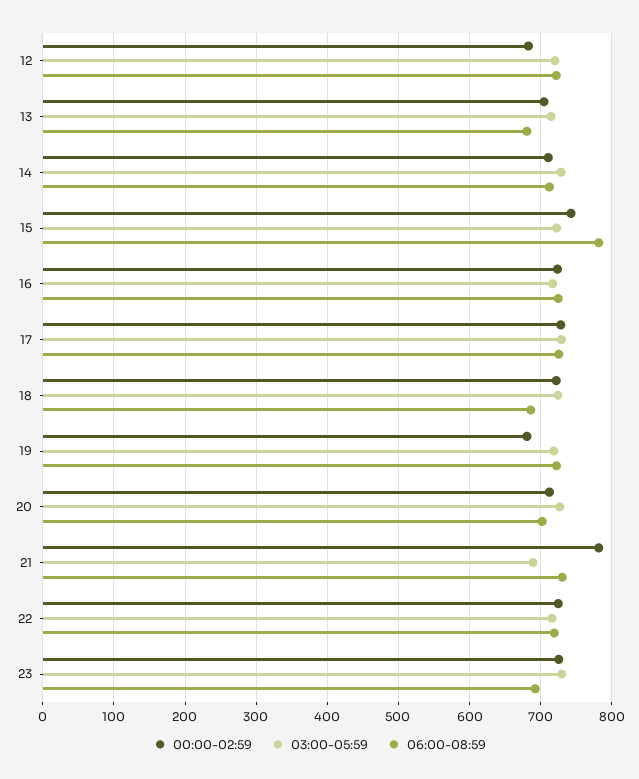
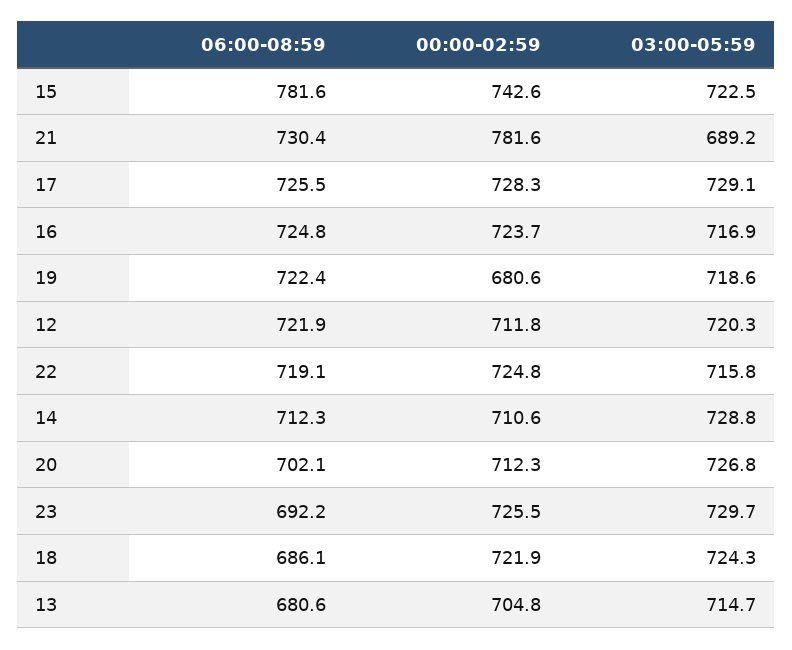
  {
    "00:00-02:59": {
-     "12": 680,
+     "12": 711.8,
      "13": 704.8,
      "14": 710.6,
      "15": 742.6,
      "16": 723.7,
      "17": 728.3,
      "18": 721.9,
      "19": 680.6,
      "20": 712.3,
      "21": 781.6,
      "22": 724.8,
      "23": 725.5
    },
    "03:00-05:59": {
      "12": 720.3,
      "13": 714.7,
      "14": 728.8,
      "15": 722.5,
      "16": 716.9,
      "17": 729.1,
      "18": 724.3,
      "19": 718.6,
      "20": 726.8,
      "21": 689.2,
      "22": 715.8,
      "23": 729.7
    },
    "06:00-08:59": {
      "12": 721.9,
      "13": 680.6,
      "14": 712.3,
      "15": 781.6,
      "16": 724.8,
      "17": 725.5,
      "18": 686.1,
      "19": 722.4,
      "20": 702.1,
      "21": 730.4,
      "22": 719.1,
      "23": 692.2
    }
  }

